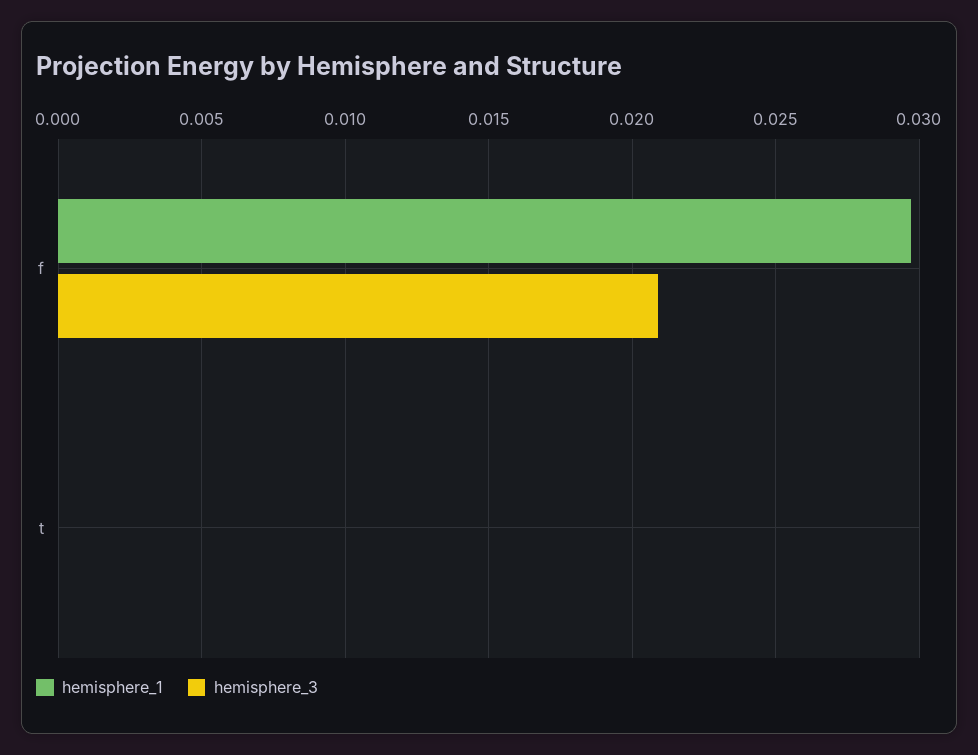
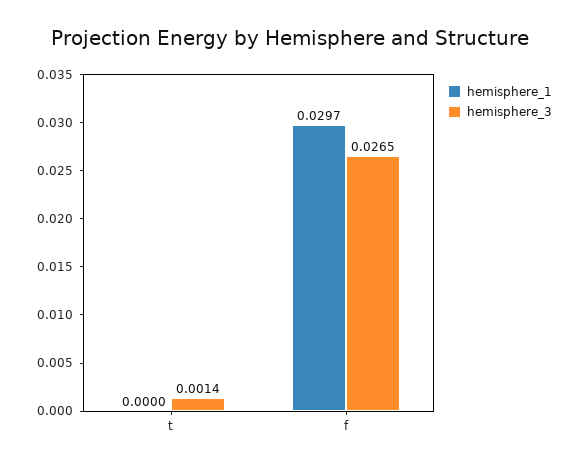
  {
    "hemisphere_1": {
      "f": 0.0297,
      "t": 0
    },
    "hemisphere_3": {
-     "f": 0.021,
+     "f": 0.0265,
-     "t": 0
+     "t": 0.0014
    }
  }

